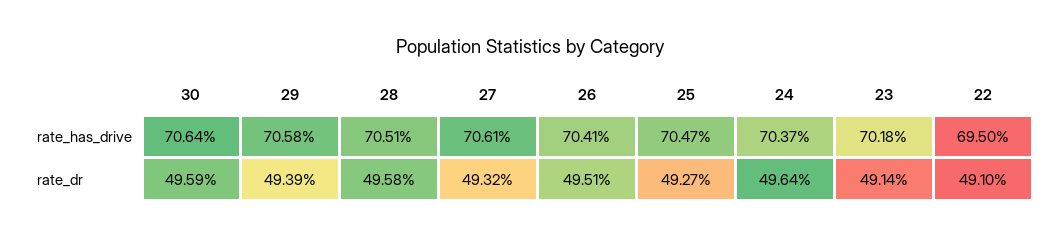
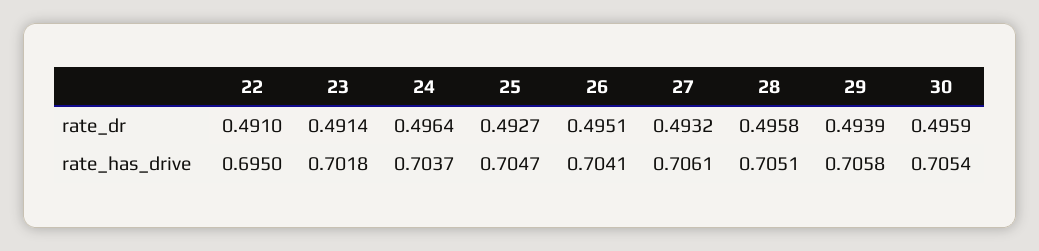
  {
    "30": {
-     "rate_has_drive": 0.7064,
+     "rate_has_drive": 0.7054,
      "rate_dr": 0.4959
    },
    "29": {
      "rate_has_drive": 0.7058,
      "rate_dr": 0.4939
    },
    "28": {
      "rate_has_drive": 0.7051,
      "rate_dr": 0.4958
    },
    "27": {
      "rate_has_drive": 0.7061,
      "rate_dr": 0.4932
    },
    "26": {
      "rate_has_drive": 0.7041,
      "rate_dr": 0.4951
    },
    "25": {
      "rate_has_drive": 0.7047,
      "rate_dr": 0.4927
    },
    "24": {
      "rate_has_drive": 0.7037,
      "rate_dr": 0.4964
    },
    "23": {
      "rate_has_drive": 0.7018,
      "rate_dr": 0.4914
    },
    "22": {
      "rate_has_drive": 0.695,
      "rate_dr": 0.491
    }
  }

